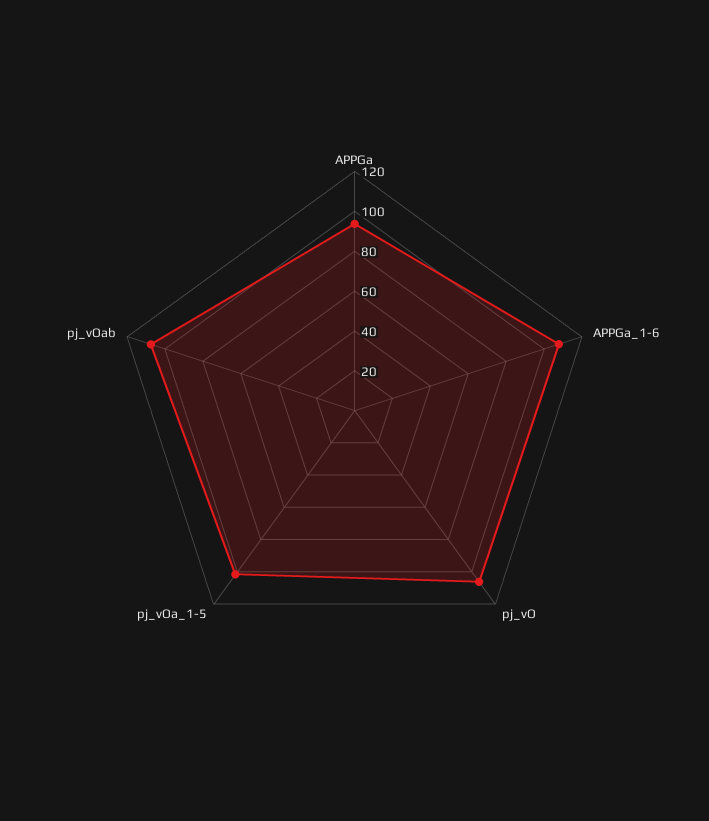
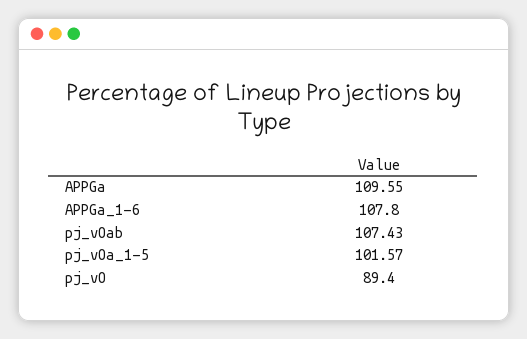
  {
-   "APPGa": 95,
+   "APPGa": 109.55,
    "APPGa_1-6": 107.8,
-   "pj_vO": 105,
+   "pj_vO": 89.4,
    "pj_vOa_1-5": 101.57,
    "pj_vOab": 107.43
  }

